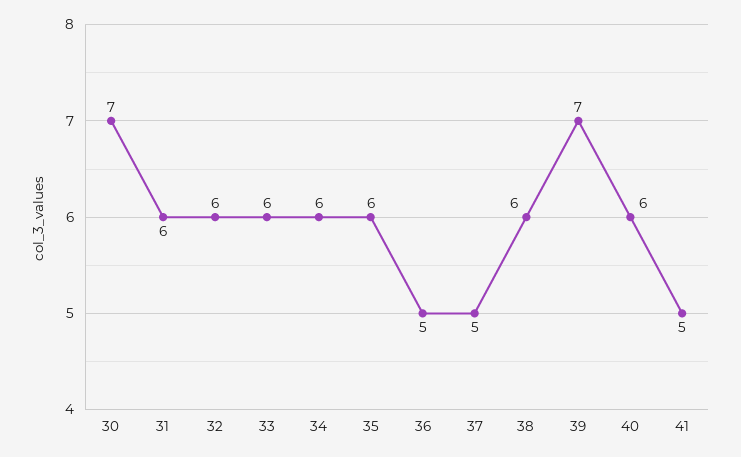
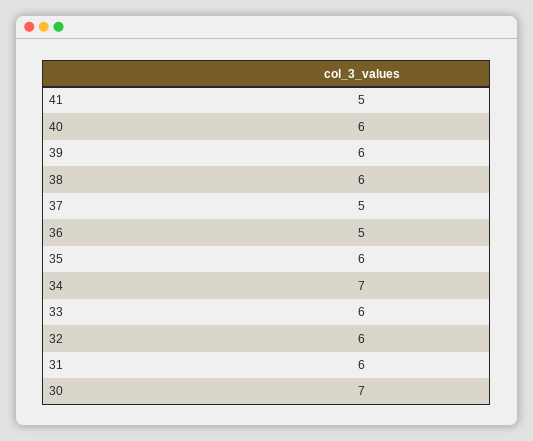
  {
    "30": 7,
    "31": 6,
    "32": 6,
    "33": 6,
-   "34": 6,
+   "34": 7,
    "35": 6,
    "36": 5,
    "37": 5,
    "38": 6,
-   "39": 7,
+   "39": 6,
    "40": 6,
    "41": 5
  }

